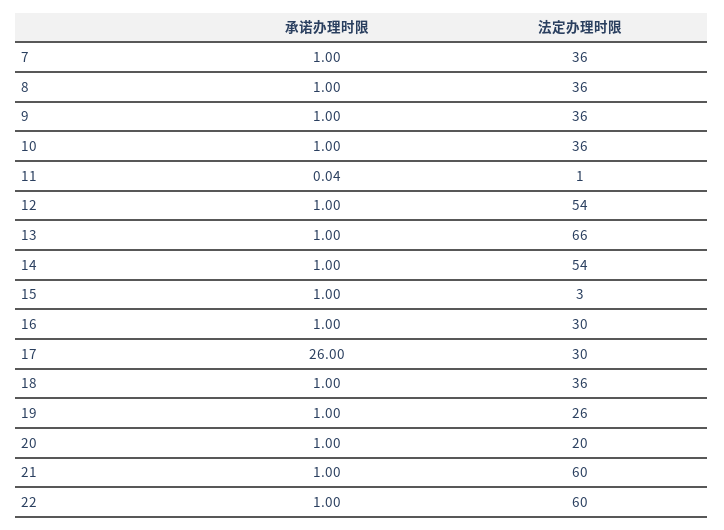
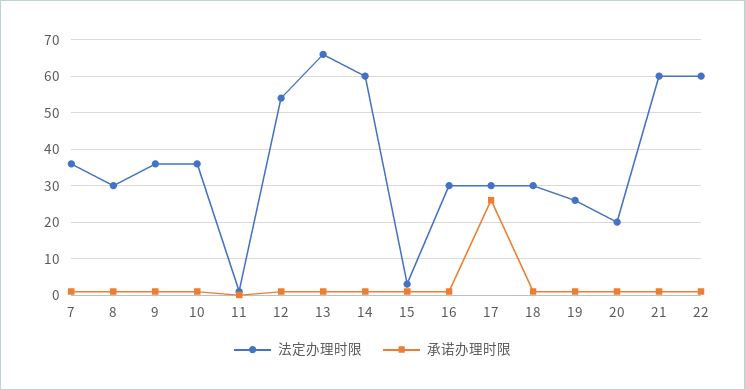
  {
    "承诺办理时限": {
      "7": 1,
      "8": 1,
      "9": 1,
      "10": 1,
      "11": 0.04,
      "12": 1,
      "13": 1,
      "14": 1,
      "15": 1,
      "16": 1,
      "17": 26,
      "18": 1,
      "19": 1,
      "20": 1,
      "21": 1,
      "22": 1
    },
    "法定办理时限": {
      "7": 36,
-     "8": 36,
+     "8": 30,
      "9": 36,
      "10": 36,
      "11": 1,
      "12": 54,
      "13": 66,
-     "14": 54,
+     "14": 60,
      "15": 3,
      "16": 30,
      "17": 30,
-     "18": 36,
+     "18": 30,
      "19": 26,
      "20": 20,
      "21": 60,
      "22": 60
    }
  }

